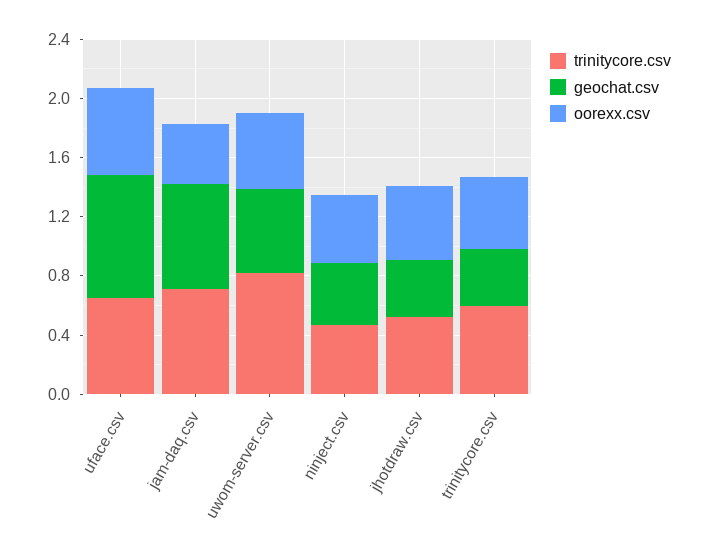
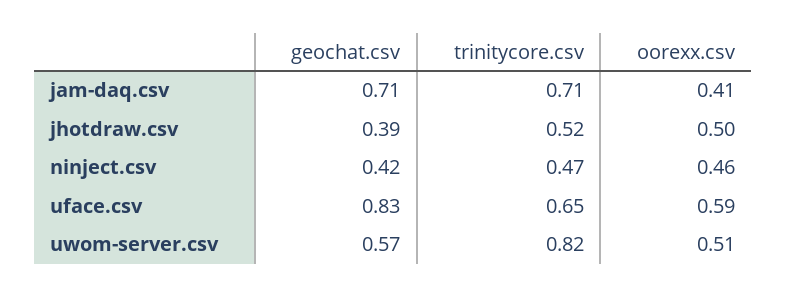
  {
    "trinitycore.csv": {
      "uface.csv": 0.65,
      "jam-daq.csv": 0.71,
      "uwom-server.csv": 0.82,
      "ninject.csv": 0.47,
-     "jhotdraw.csv": 0.52,
+     "jhotdraw.csv": 0.52
-     "trinitycore.csv": 0.6
    },
    "geochat.csv": {
      "uface.csv": 0.83,
      "jam-daq.csv": 0.71,
      "uwom-server.csv": 0.57,
      "ninject.csv": 0.42,
-     "jhotdraw.csv": 0.39,
+     "jhotdraw.csv": 0.39
-     "trinitycore.csv": 0.4
    },
    "oorexx.csv": {
      "uface.csv": 0.59,
      "jam-daq.csv": 0.41,
      "uwom-server.csv": 0.51,
      "ninject.csv": 0.46,
-     "jhotdraw.csv": 0.5,
+     "jhotdraw.csv": 0.5
-     "trinitycore.csv": 0.5
    }
  }

